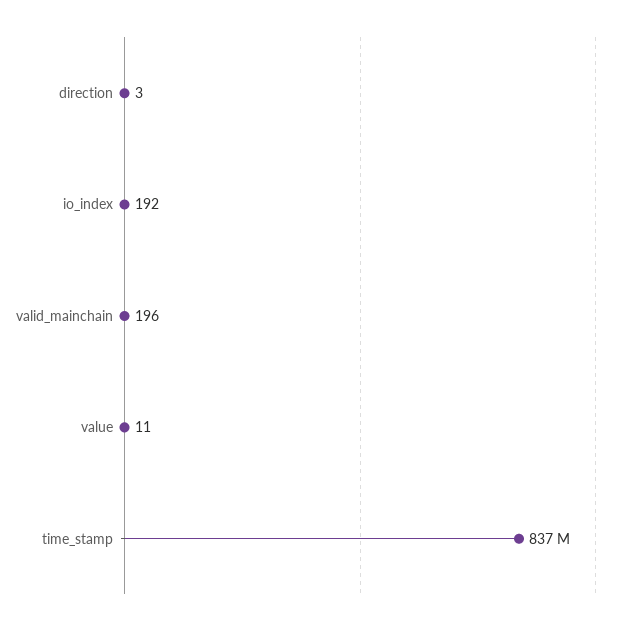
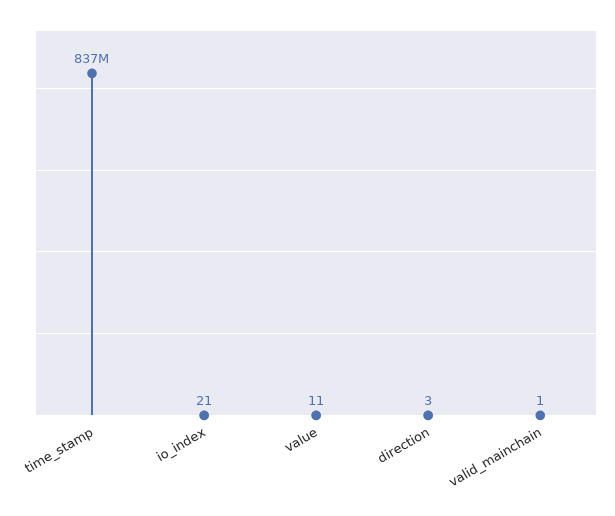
  {
    "direction": 3,
-   "io_index": 192,
+   "io_index": 21,
-   "valid_mainchain": 196,
+   "valid_mainchain": 1,
    "value": 11,
    "time_stamp": 837000000
  }

